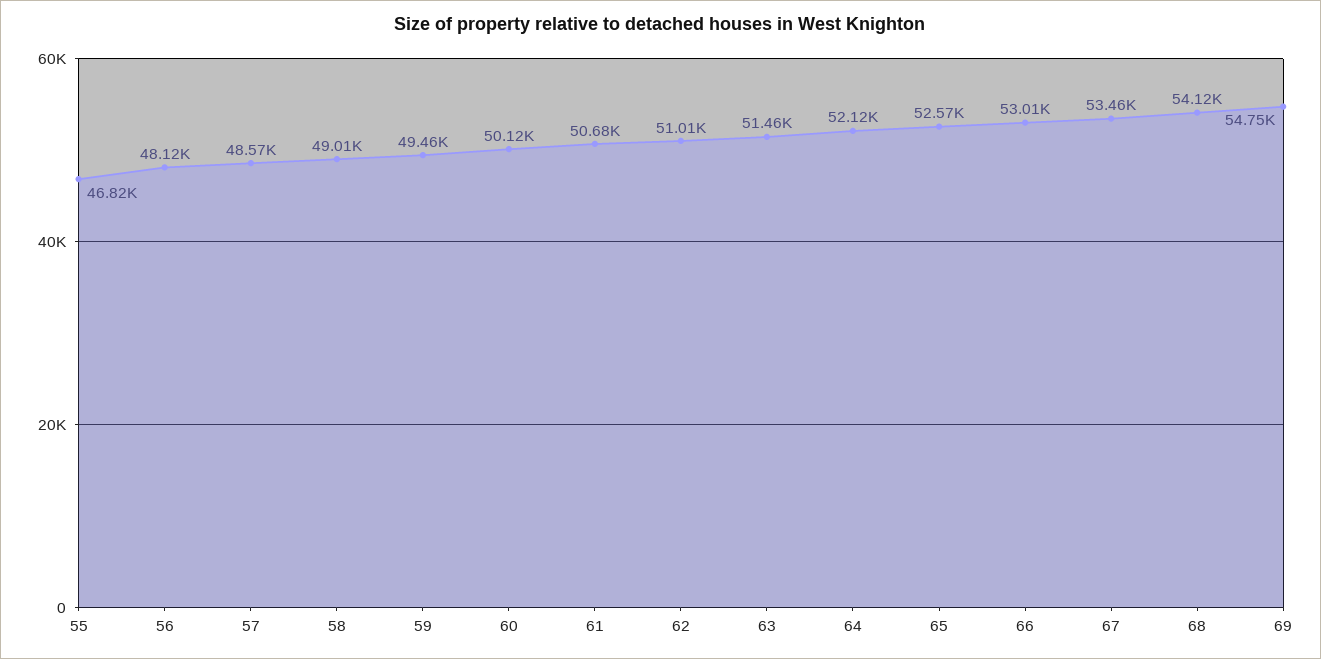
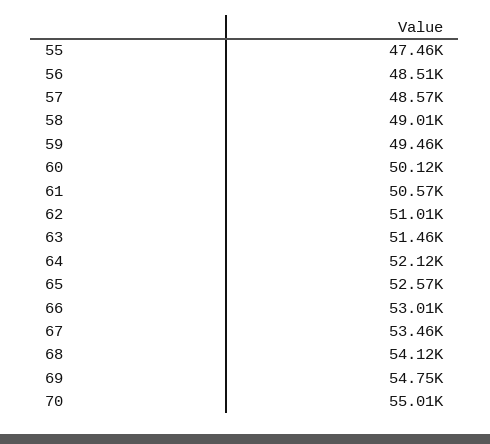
  {
-   "55": 46820,
+   "55": 47460,
-   "56": 48120,
+   "56": 48510,
    "57": 48570,
    "58": 49010,
    "59": 49460,
    "60": 50120,
-   "61": 50680,
+   "61": 50570,
    "62": 51010,
    "63": 51460,
    "64": 52120,
    "65": 52570,
    "66": 53010,
    "67": 53460,
    "68": 54120,
-   "69": 54750
+   "69": 54750,
+   "70": 55010
  }

